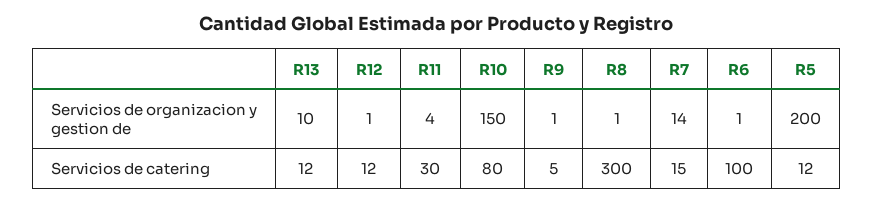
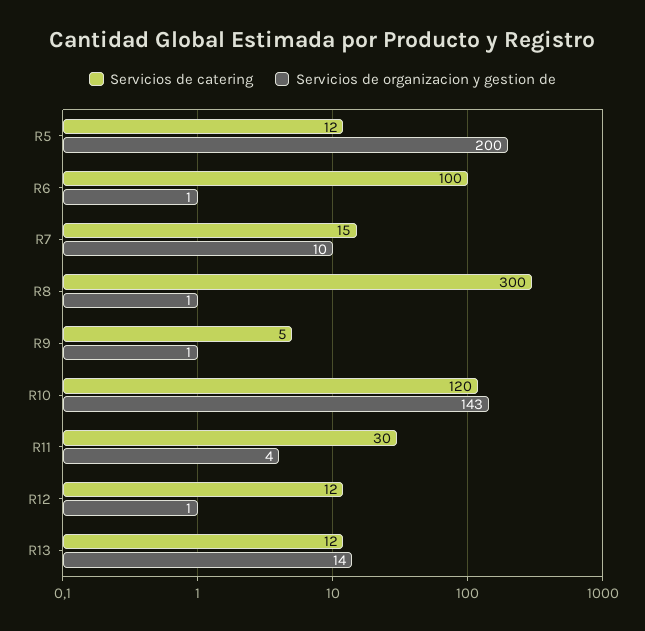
  {
    "Servicios de organizacion y gestion de": {
-     "R13": 10,
+     "R13": 14,
      "R12": 1,
      "R11": 4,
-     "R10": 150,
+     "R10": 143,
      "R9": 1,
      "R8": 1,
-     "R7": 14,
+     "R7": 10,
      "R6": 1,
      "R5": 200
    },
    "Servicios de catering": {
      "R13": 12,
      "R12": 12,
      "R11": 30,
-     "R10": 80,
+     "R10": 120,
      "R9": 5,
      "R8": 300,
      "R7": 15,
      "R6": 100,
      "R5": 12
    }
  }

